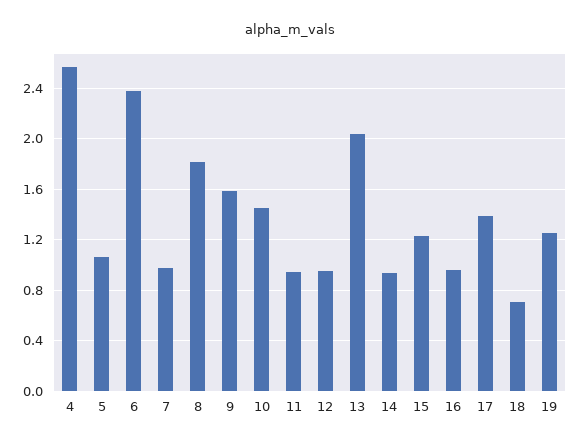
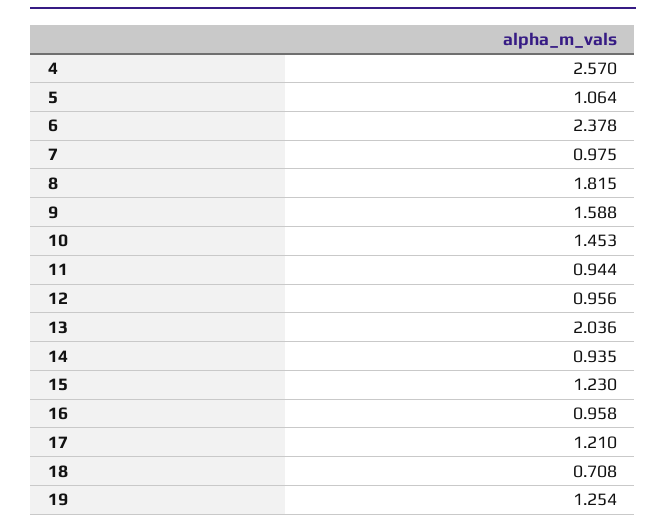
  {
    "4": 2.57,
    "5": 1.064,
    "6": 2.378,
    "7": 0.975,
    "8": 1.815,
    "9": 1.588,
    "10": 1.453,
    "11": 0.944,
    "12": 0.956,
    "13": 2.036,
    "14": 0.935,
    "15": 1.23,
    "16": 0.958,
-   "17": 1.4,
+   "17": 1.21,
    "18": 0.708,
    "19": 1.254
  }

